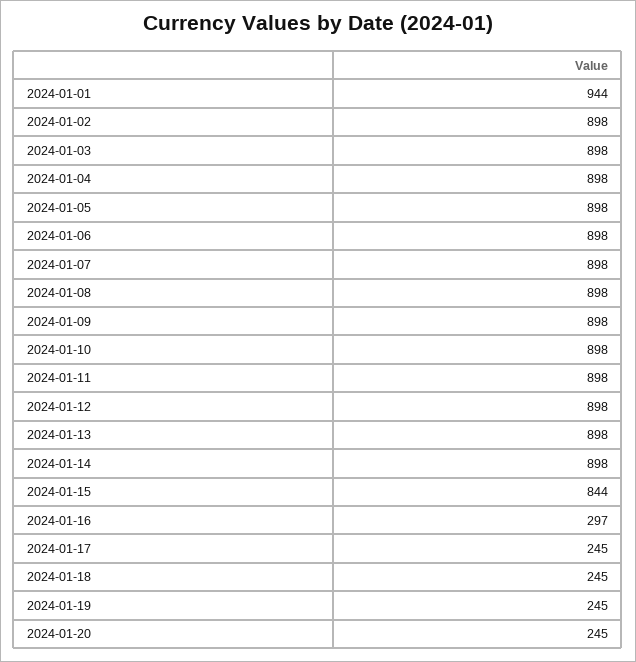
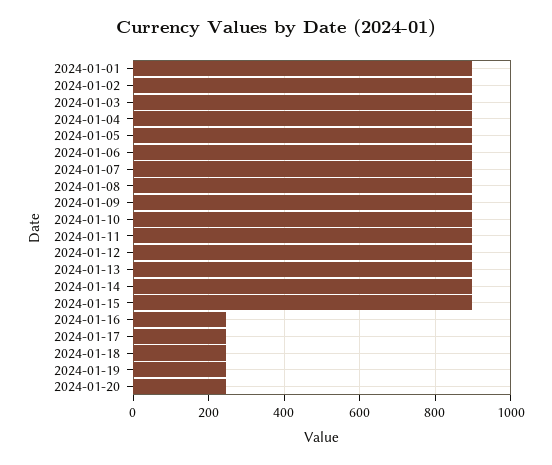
  {
-   "2024-01-01": 944,
+   "2024-01-01": 900,
    "2024-01-02": 898,
    "2024-01-03": 898,
    "2024-01-04": 898,
    "2024-01-05": 898,
    "2024-01-06": 898,
    "2024-01-07": 898,
    "2024-01-08": 898,
    "2024-01-09": 898,
    "2024-01-10": 898,
    "2024-01-11": 898,
    "2024-01-12": 898,
    "2024-01-13": 898,
    "2024-01-14": 898,
-   "2024-01-15": 844,
+   "2024-01-15": 900,
-   "2024-01-16": 297,
+   "2024-01-16": 240,
    "2024-01-17": 245,
    "2024-01-18": 245,
    "2024-01-19": 245,
    "2024-01-20": 245
  }

